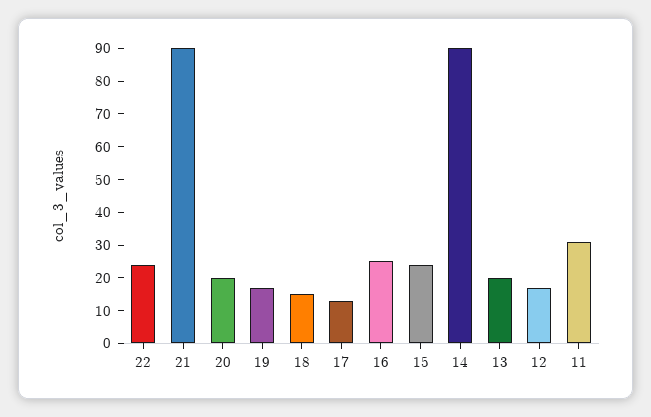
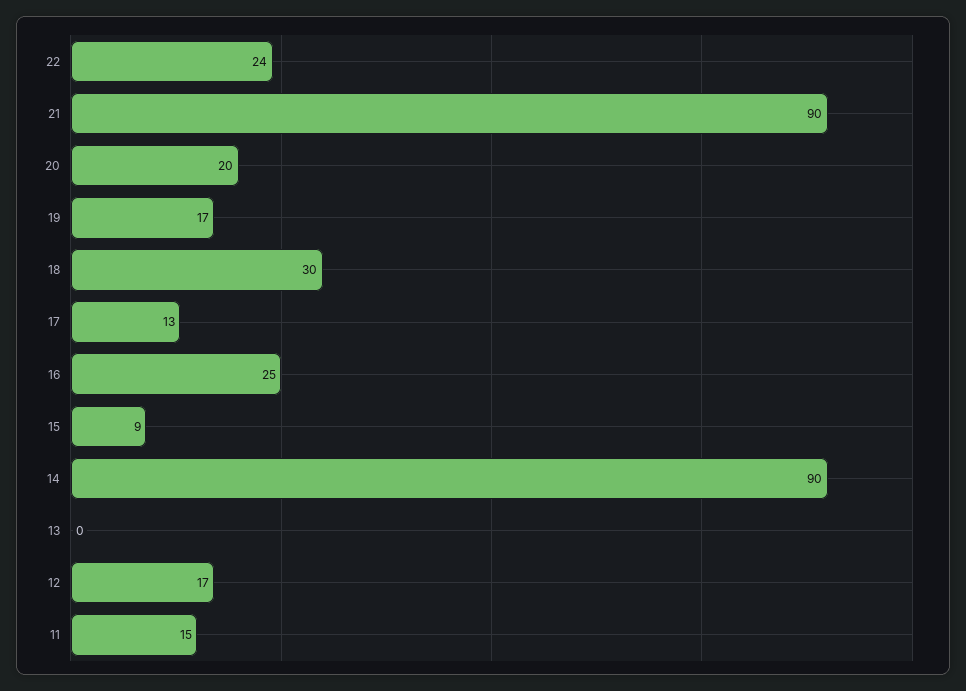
  {
    "22": 24,
    "21": 90,
    "20": 20,
    "19": 17,
-   "18": 15,
+   "18": 30,
    "17": 13,
    "16": 25,
-   "15": 25,
+   "15": 9,
    "14": 90,
-   "13": 20,
+   "13": 0,
    "12": 17,
-   "11": 30
+   "11": 15
  }

